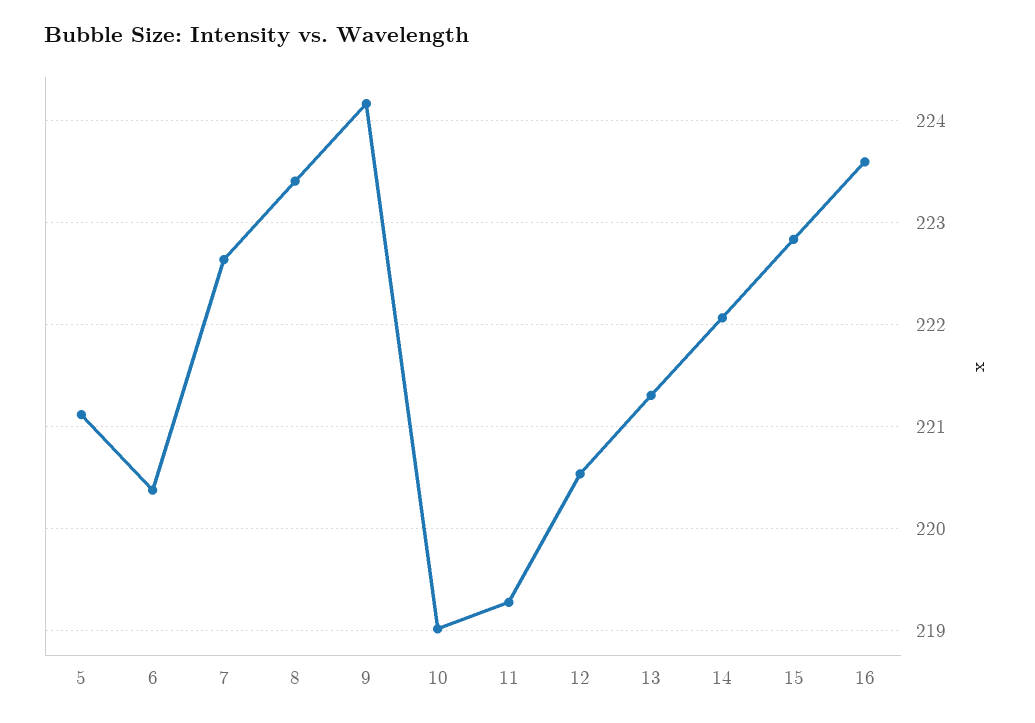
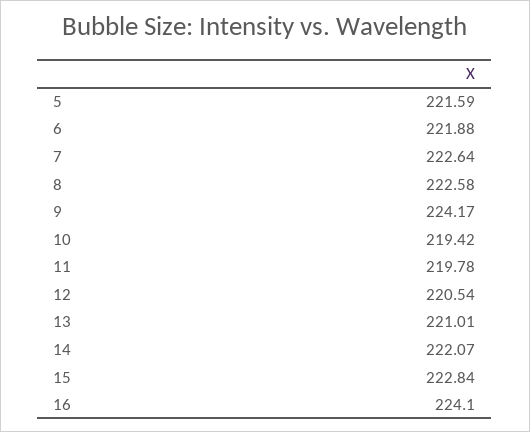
  {
-   "5": 221.1,
+   "5": 221.59,
-   "6": 220.4,
+   "6": 221.88,
    "7": 222.64,
-   "8": 223.4,
+   "8": 222.58,
    "9": 224.17,
-   "10": 219,
+   "10": 219.42,
-   "11": 219.3,
+   "11": 219.78,
    "12": 220.54,
-   "13": 221.3,
+   "13": 221.01,
    "14": 222.07,
    "15": 222.84,
-   "16": 223.6
+   "16": 224.1
  }

